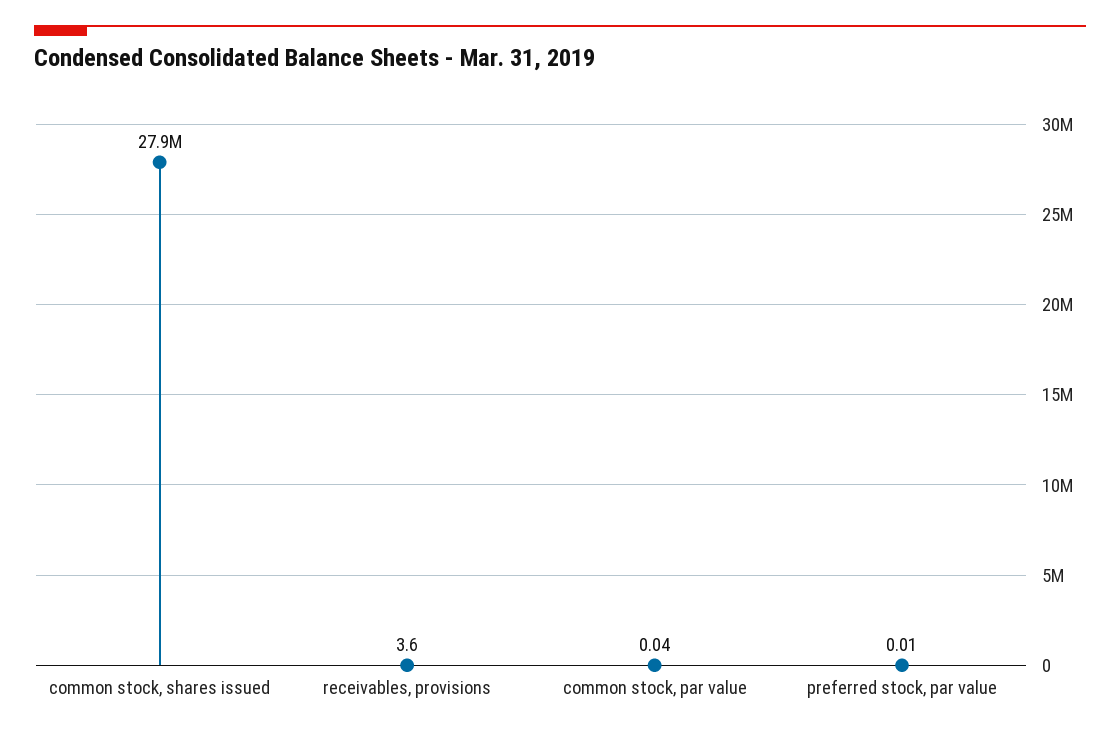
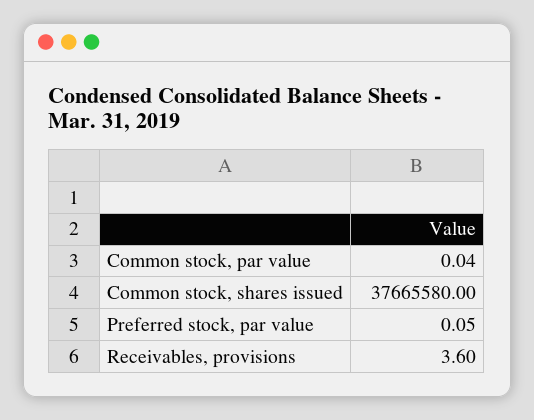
  {
-   "common stock, shares issued": 27900000,
+   "common stock, shares issued": 37665580,
    "receivables, provisions": 3.6,
    "common stock, par value": 0.04,
-   "preferred stock, par value": 0.01
+   "preferred stock, par value": 0.05
  }

